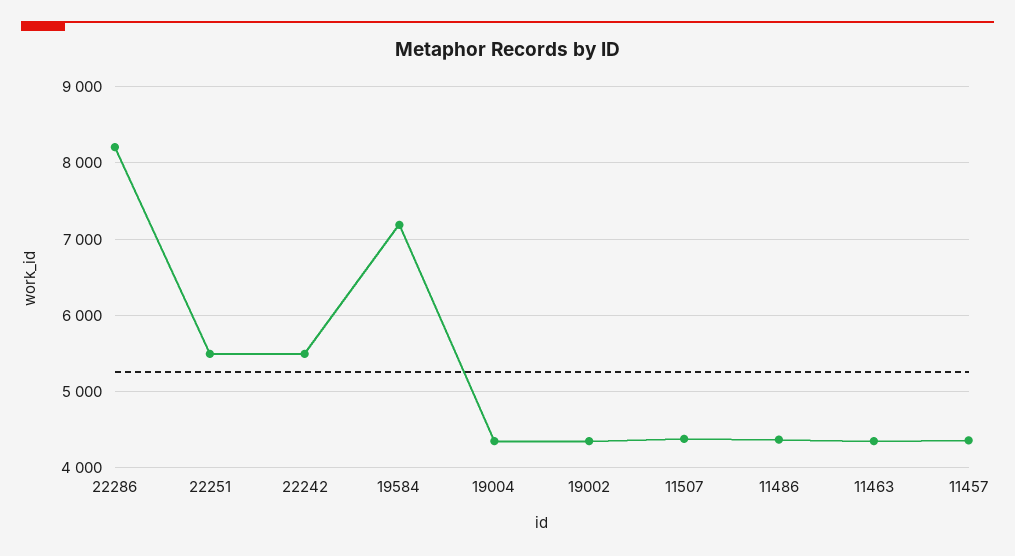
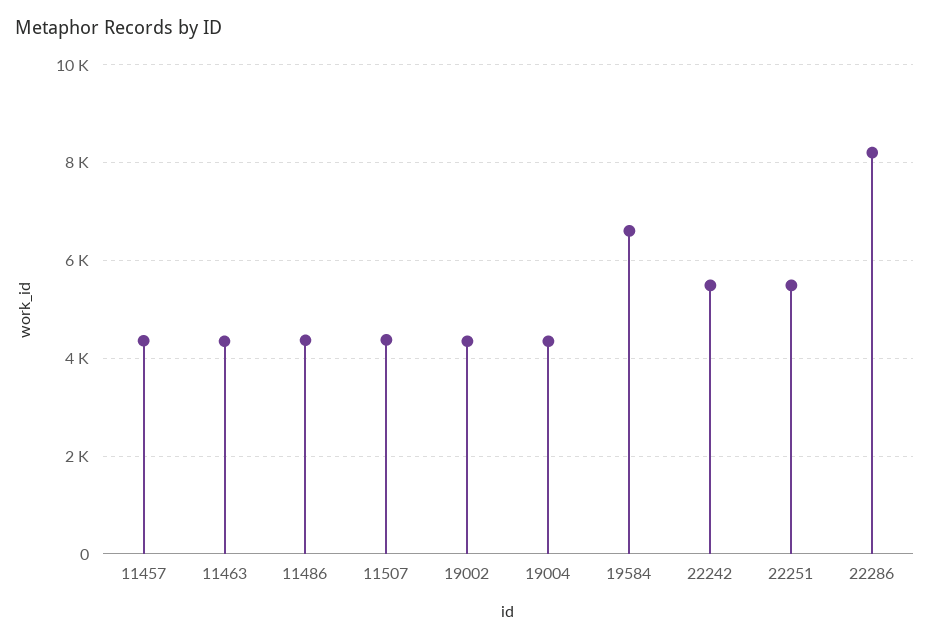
  {
    "22286": 8200,
    "22251": 5500,
    "22242": 5500,
-   "19584": 7200,
+   "19584": 6600,
    "19004": 4400,
    "19002": 4400,
    "11507": 4400,
    "11486": 4400,
    "11463": 4400,
    "11457": 4400
  }

